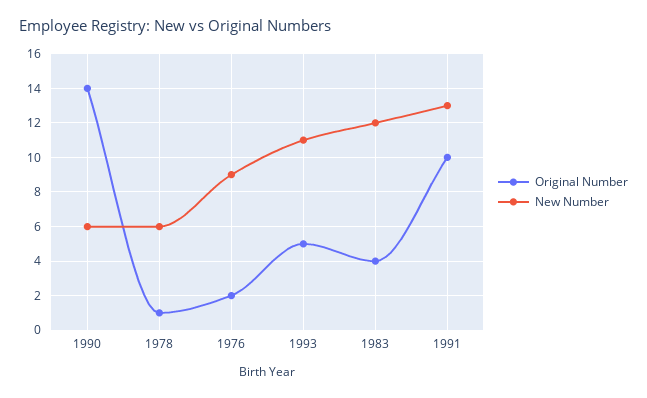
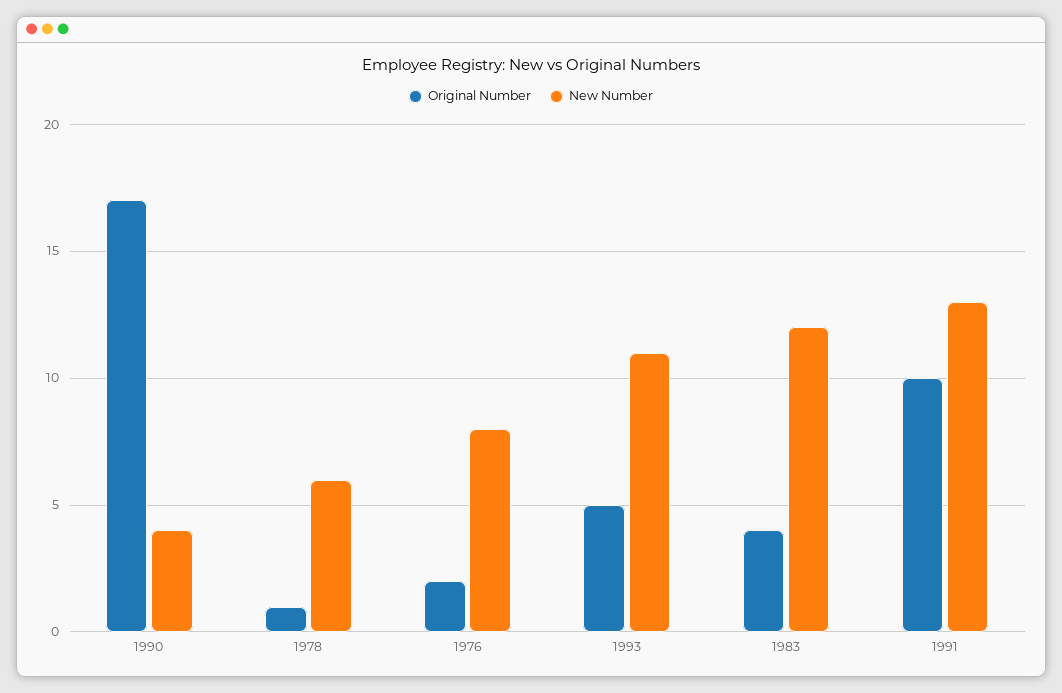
  {
    "Original Number": {
-     "1990": 14,
+     "1990": 17,
      "1978": 1,
      "1976": 2,
      "1993": 5,
      "1983": 4,
      "1991": 10
    },
    "New Number": {
-     "1990": 6,
+     "1990": 4,
      "1978": 6,
-     "1976": 9,
+     "1976": 8,
      "1993": 11,
      "1983": 12,
      "1991": 13
    }
  }

